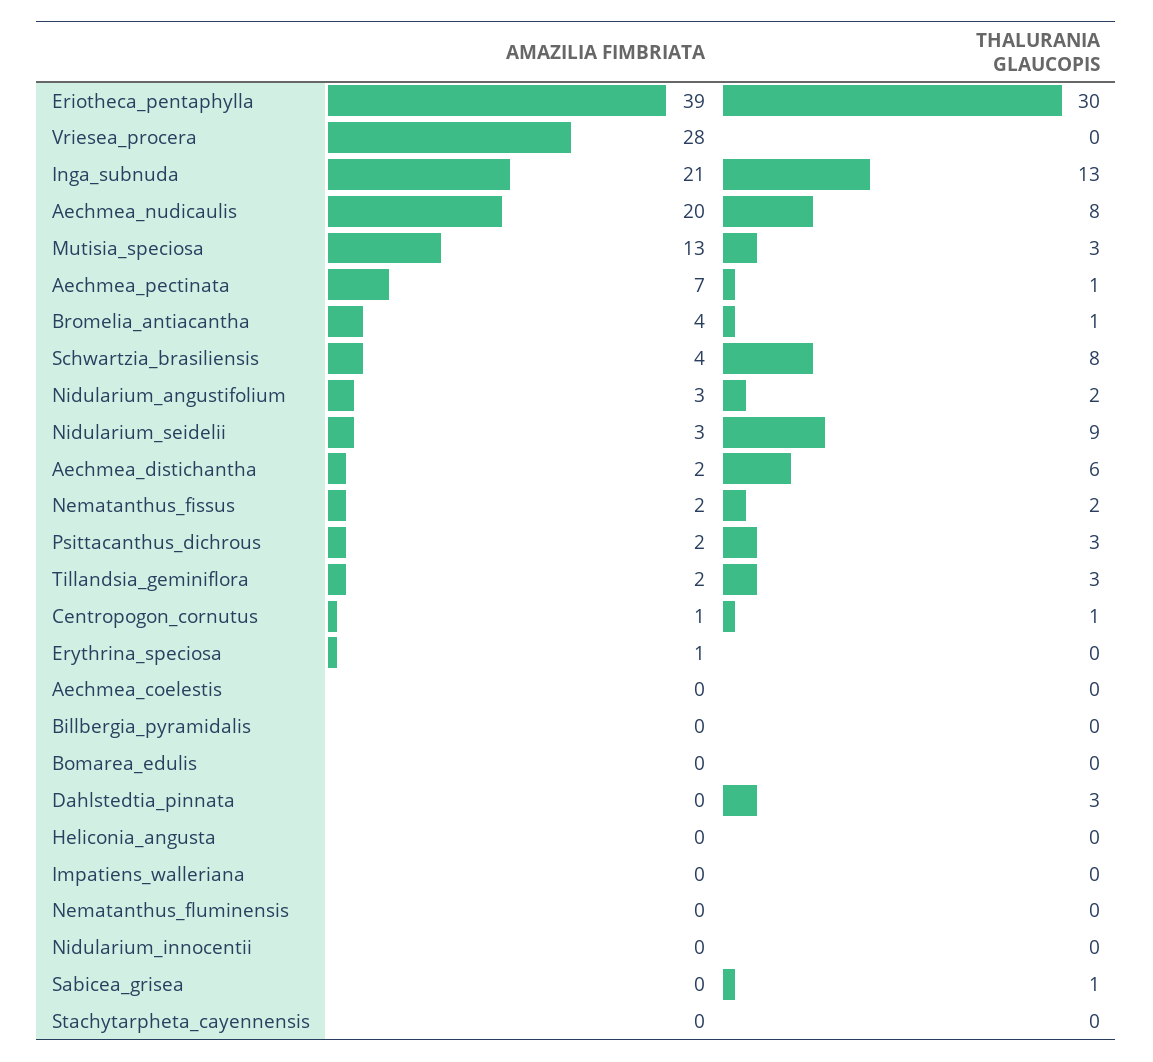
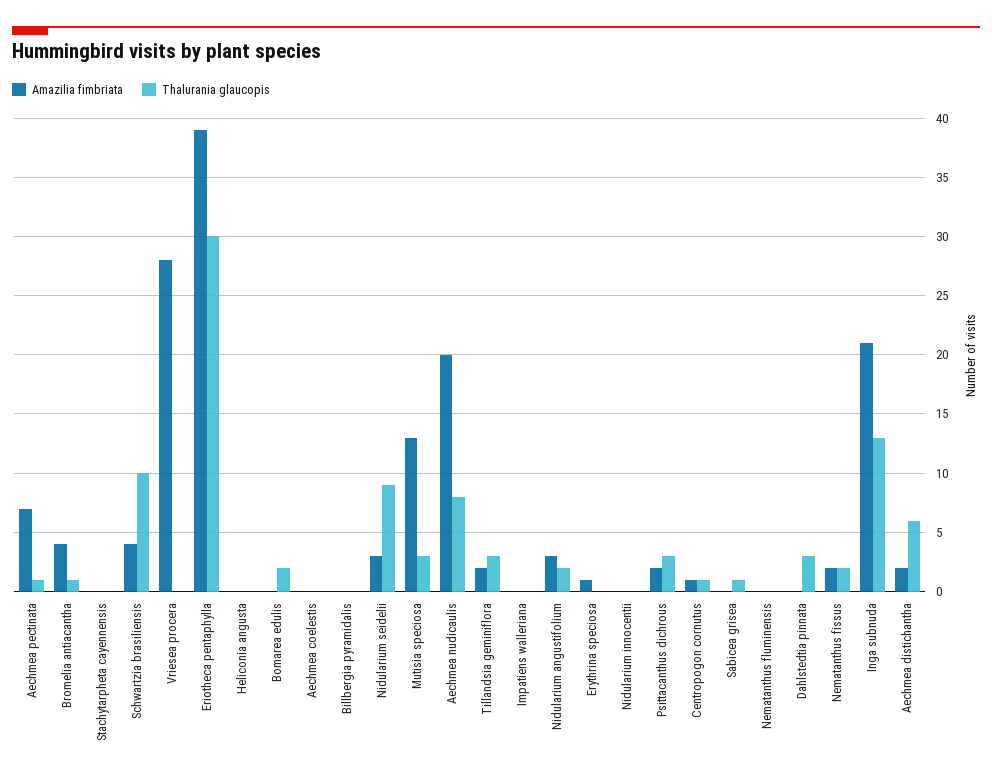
  {
    "AMAZILIA FIMBRIATA": {
      "Eriotheca_pentaphylla": 39,
      "Vriesea_procera": 28,
      "Inga_subnuda": 21,
      "Aechmea_nudicaulis": 20,
      "Mutisia_speciosa": 13,
      "Aechmea_pectinata": 7,
      "Bromelia_antiacantha": 4,
      "Schwartzia_brasiliensis": 4,
      "Nidularium_angustifolium": 3,
      "Nidularium_seidelii": 3,
      "Aechmea_distichantha": 2,
      "Nematanthus_fissus": 2,
      "Psittacanthus_dichrous": 2,
      "Tillandsia_geminiflora": 2,
      "Centropogon_cornutus": 1,
      "Erythrina_speciosa": 1,
      "Aechmea_coelestis": 0,
      "Billbergia_pyramidalis": 0,
      "Bomarea_edulis": 0,
      "Dahlstedtia_pinnata": 0,
      "Heliconia_angusta": 0,
      "Impatiens_walleriana": 0,
      "Nematanthus_fluminensis": 0,
      "Nidularium_innocentii": 0,
      "Sabicea_grisea": 0,
      "Stachytarpheta_cayennensis": 0
    },
    "THALURANIA GLAUCOPIS": {
      "Eriotheca_pentaphylla": 30,
      "Vriesea_procera": 0,
      "Inga_subnuda": 13,
      "Aechmea_nudicaulis": 8,
      "Mutisia_speciosa": 3,
      "Aechmea_pectinata": 1,
      "Bromelia_antiacantha": 1,
-     "Schwartzia_brasiliensis": 8,
+     "Schwartzia_brasiliensis": 10,
      "Nidularium_angustifolium": 2,
      "Nidularium_seidelii": 9,
      "Aechmea_distichantha": 6,
      "Nematanthus_fissus": 2,
      "Psittacanthus_dichrous": 3,
      "Tillandsia_geminiflora": 3,
      "Centropogon_cornutus": 1,
      "Erythrina_speciosa": 0,
      "Aechmea_coelestis": 0,
      "Billbergia_pyramidalis": 0,
-     "Bomarea_edulis": 0,
+     "Bomarea_edulis": 2,
      "Dahlstedtia_pinnata": 3,
      "Heliconia_angusta": 0,
      "Impatiens_walleriana": 0,
      "Nematanthus_fluminensis": 0,
      "Nidularium_innocentii": 0,
      "Sabicea_grisea": 1,
      "Stachytarpheta_cayennensis": 0
    }
  }

